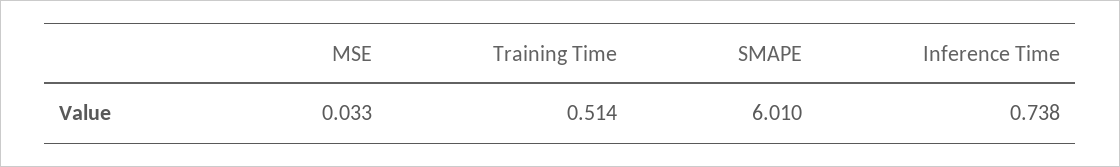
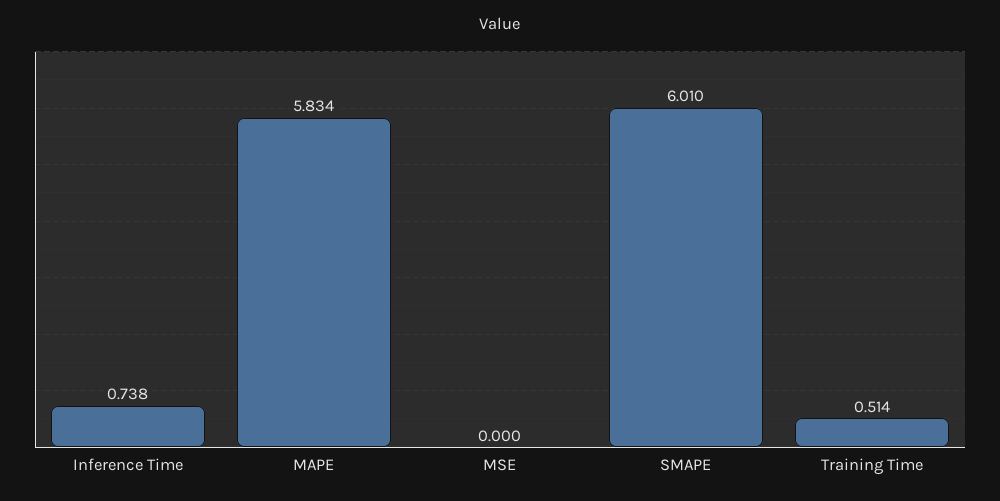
  {
-   "MSE": 0.033,
+   "MSE": 0,
    "Training Time": 0.514,
    "SMAPE": 6.01,
-   "Inference Time": 0.738
+   "Inference Time": 0.738,
+   "MAPE": 5.834
  }

